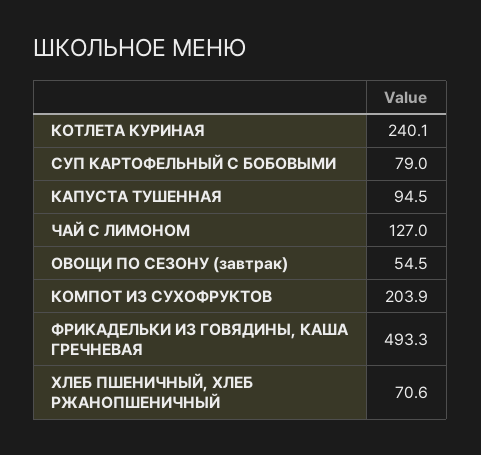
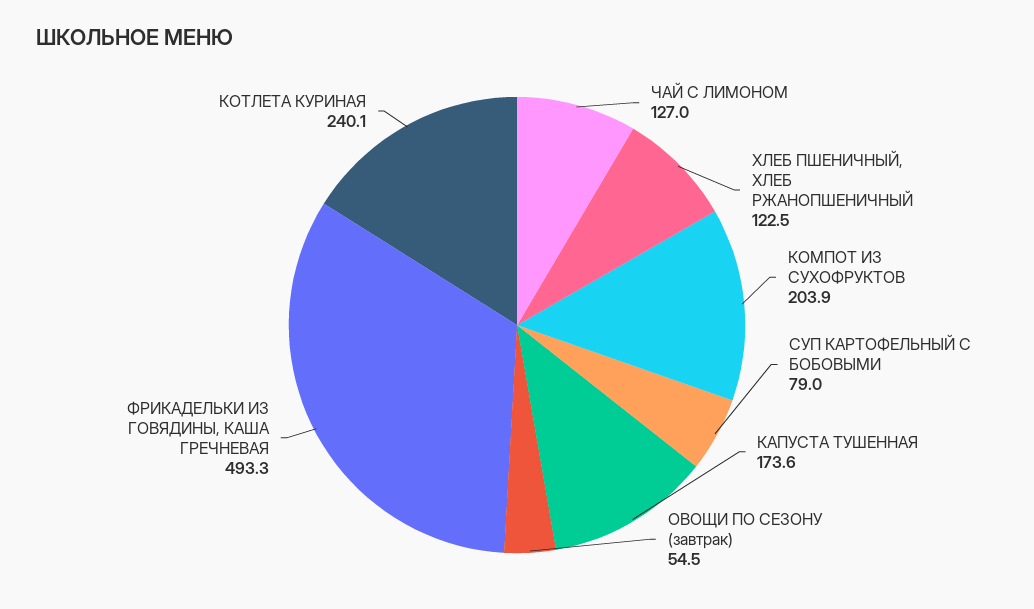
  {
    "КОТЛЕТА КУРИНАЯ": 240.1,
    "СУП КАРТОФЕЛЬНЫЙ С БОБОВЫМИ": 79,
-   "КАПУСТА ТУШЕННАЯ": 94.5,
+   "КАПУСТА ТУШЕННАЯ": 173.6,
    "ЧАЙ С ЛИМОНОМ": 127,
    "ОВОЩИ ПО СЕЗОНУ (завтрак)": 54.5,
    "КОМПОТ ИЗ СУХОФРУКТОВ": 203.9,
    "ФРИКАДЕЛЬКИ ИЗ ГОВЯДИНЫ, КАША ГРЕЧНЕВАЯ": 493.3,
-   "ХЛЕБ ПШЕНИЧНЫЙ, ХЛЕБ РЖАНОПШЕНИЧНЫЙ": 70.6
+   "ХЛЕБ ПШЕНИЧНЫЙ, ХЛЕБ РЖАНОПШЕНИЧНЫЙ": 122.5
  }

